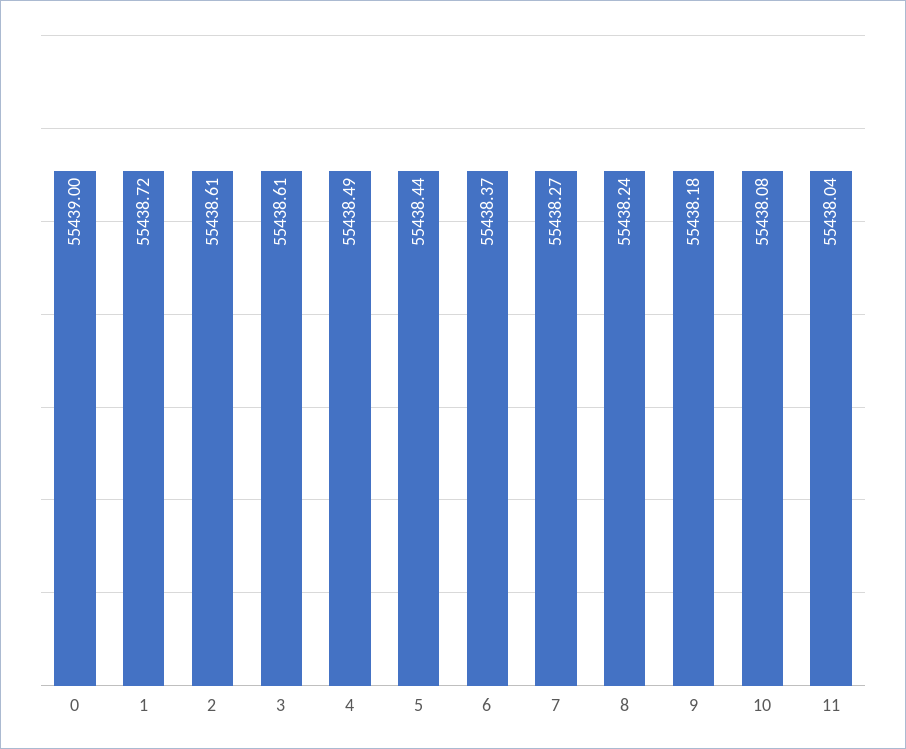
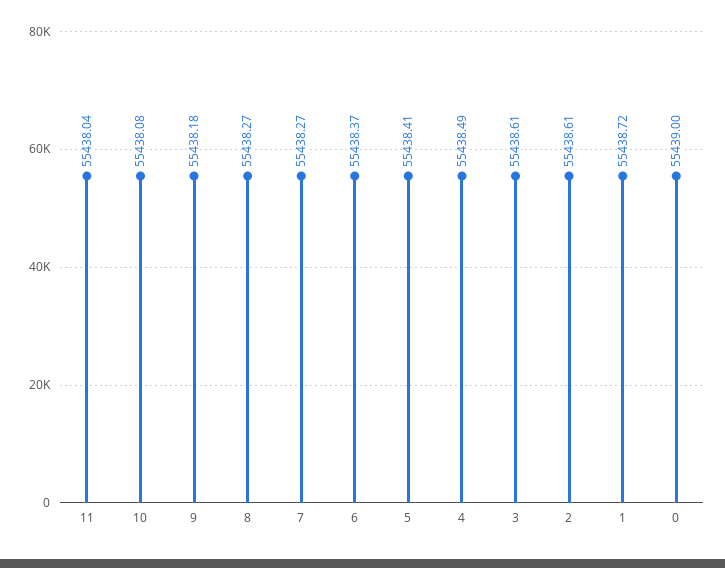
  {
    "0": 55439,
    "1": 55438.72,
    "2": 55438.61,
    "3": 55438.61,
    "4": 55438.49,
-   "5": 55438.44,
+   "5": 55438.41,
    "6": 55438.37,
    "7": 55438.27,
-   "8": 55438.24,
+   "8": 55438.27,
    "9": 55438.18,
    "10": 55438.08,
    "11": 55438.04
  }

